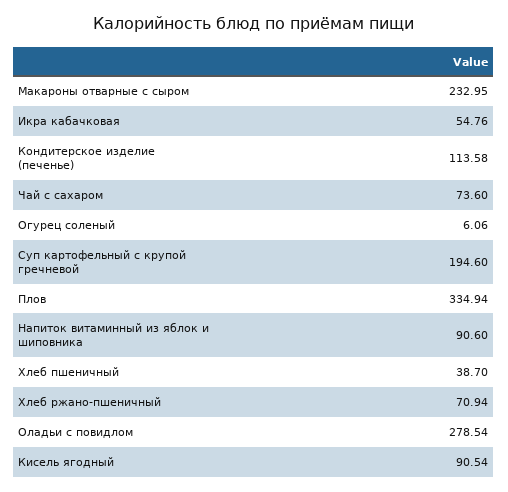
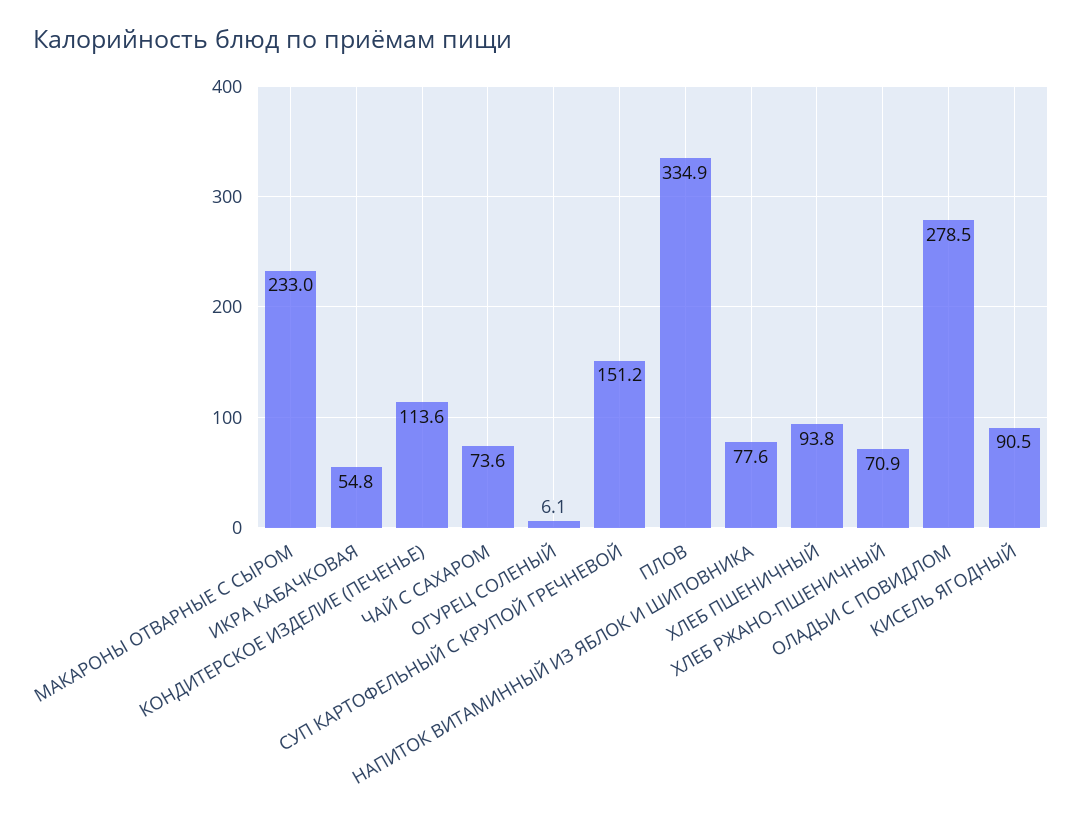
  {
    "Макароны отварные с сыром": 232.95,
    "Икра кабачковая": 54.76,
    "Кондитерское изделие (печенье)": 113.58,
    "Чай с сахаром": 73.6,
    "Огурец соленый": 6.06,
-   "Суп картофельный с крупой гречневой": 194.6,
+   "Суп картофельный с крупой гречневой": 151.2,
    "Плов": 334.94,
-   "Напиток витаминный из яблок и шиповника": 90.6,
+   "Напиток витаминный из яблок и шиповника": 77.6,
-   "Хлеб пшеничный": 38.7,
+   "Хлеб пшеничный": 93.8,
    "Хлеб ржано-пшеничный": 70.94,
    "Оладьи с повидлом": 278.54,
    "Кисель ягодный": 90.54
  }

